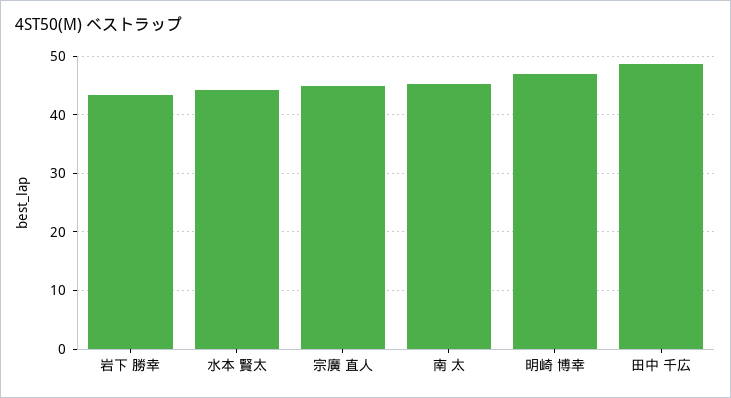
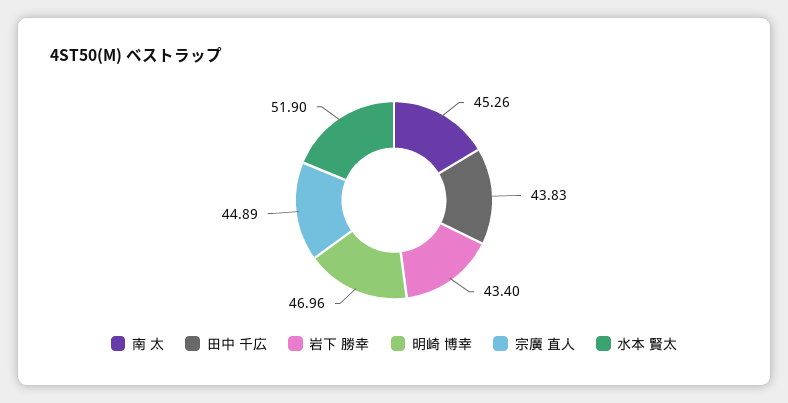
  {
    "岩下 勝幸": 43.4,
-   "水本 賢太": 44,
+   "水本 賢太": 51.9,
    "宗廣 直人": 44.89,
    "南 太": 45.26,
    "明崎 博幸": 46.96,
-   "田中 千広": 48
+   "田中 千広": 43.83
  }

